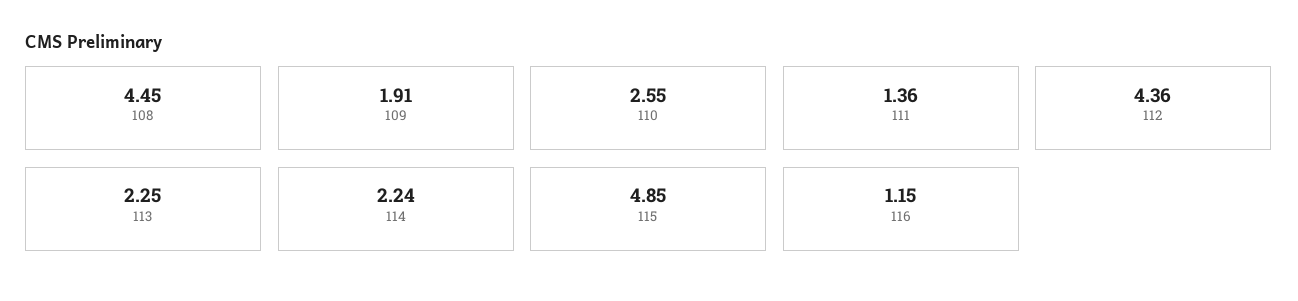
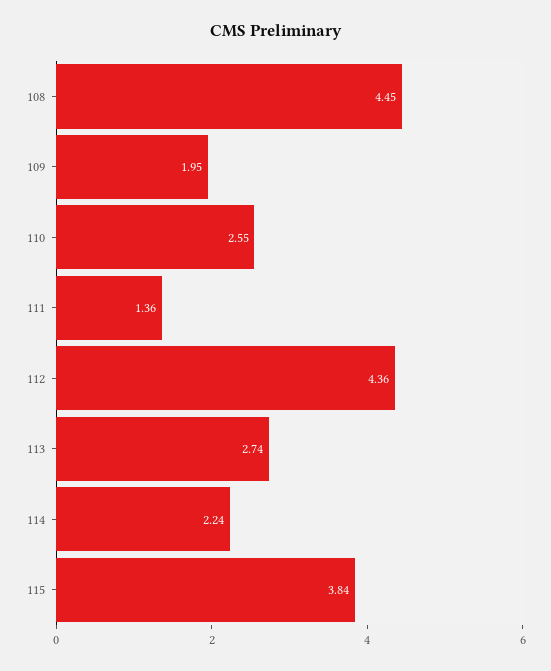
  {
    "108": 4.45,
-   "109": 1.91,
+   "109": 1.95,
    "110": 2.55,
    "111": 1.36,
    "112": 4.36,
-   "113": 2.25,
+   "113": 2.74,
    "114": 2.24,
-   "115": 4.85,
+   "115": 3.84
-   "116": 1.15
  }

